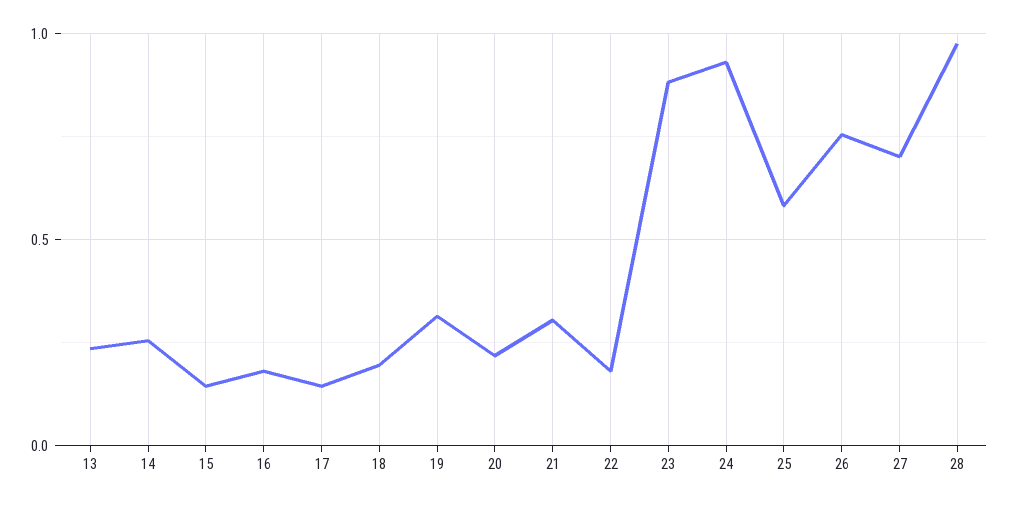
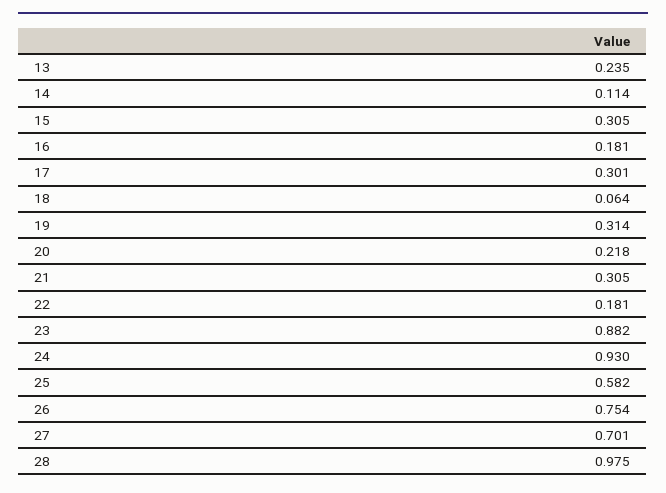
  {
    "13": 0.235,
-   "14": 0.25,
+   "14": 0.114,
-   "15": 0.15,
+   "15": 0.305,
    "16": 0.181,
-   "17": 0.15,
+   "17": 0.301,
-   "18": 0.2,
+   "18": 0.064,
    "19": 0.314,
    "20": 0.218,
    "21": 0.305,
    "22": 0.181,
    "23": 0.882,
    "24": 0.93,
    "25": 0.582,
    "26": 0.754,
    "27": 0.701,
    "28": 0.975
  }

